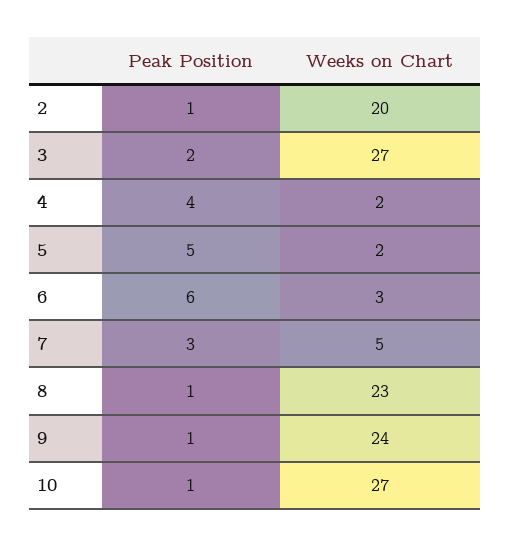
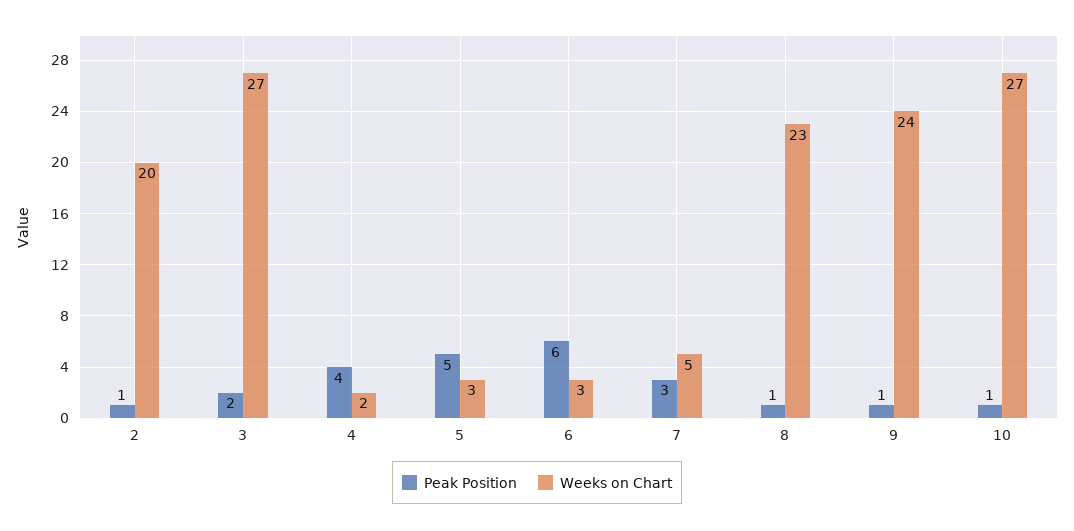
  {
    "Peak Position": {
      "2": 1,
      "3": 2,
      "4": 4,
      "5": 5,
      "6": 6,
      "7": 3,
      "8": 1,
      "9": 1,
      "10": 1
    },
    "Weeks on Chart": {
      "2": 20,
      "3": 27,
      "4": 2,
-     "5": 2,
+     "5": 3,
      "6": 3,
      "7": 5,
      "8": 23,
      "9": 24,
      "10": 27
    }
  }

